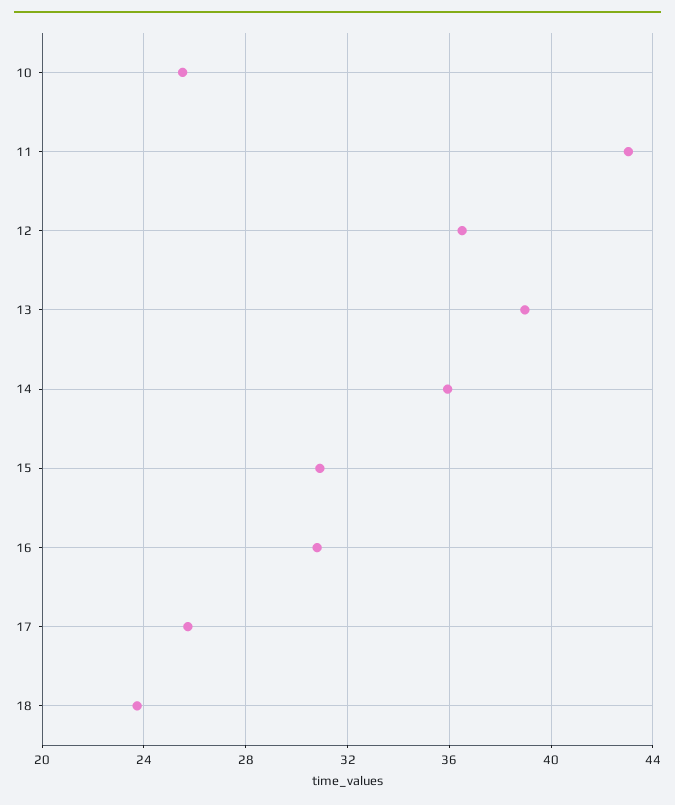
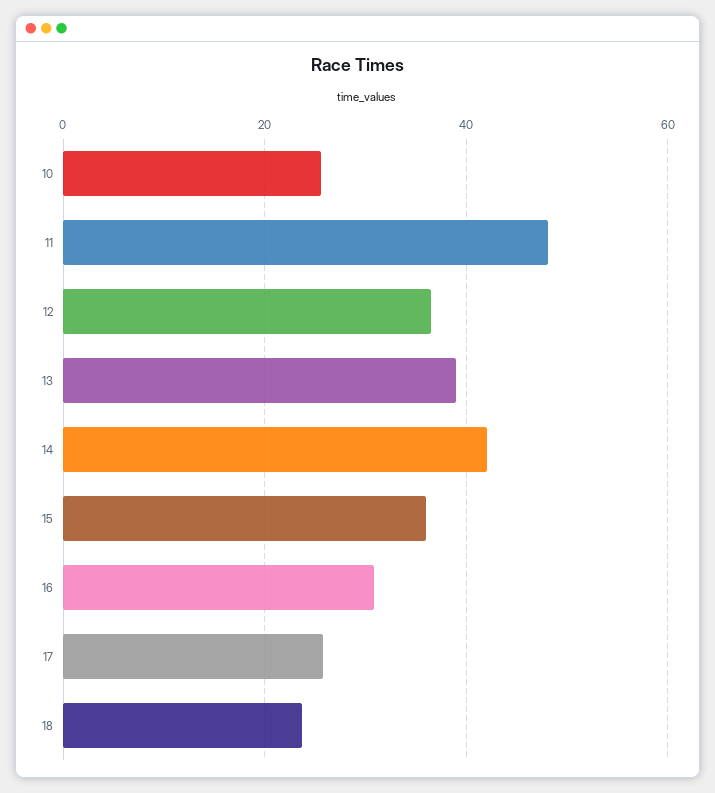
  {
    "10": 25.5,
-   "11": 43,
+   "11": 48,
    "12": 36.5,
    "13": 39,
-   "14": 36,
+   "14": 42,
-   "15": 31,
+   "15": 36,
    "16": 31,
    "17": 25.5,
    "18": 23.5
  }

